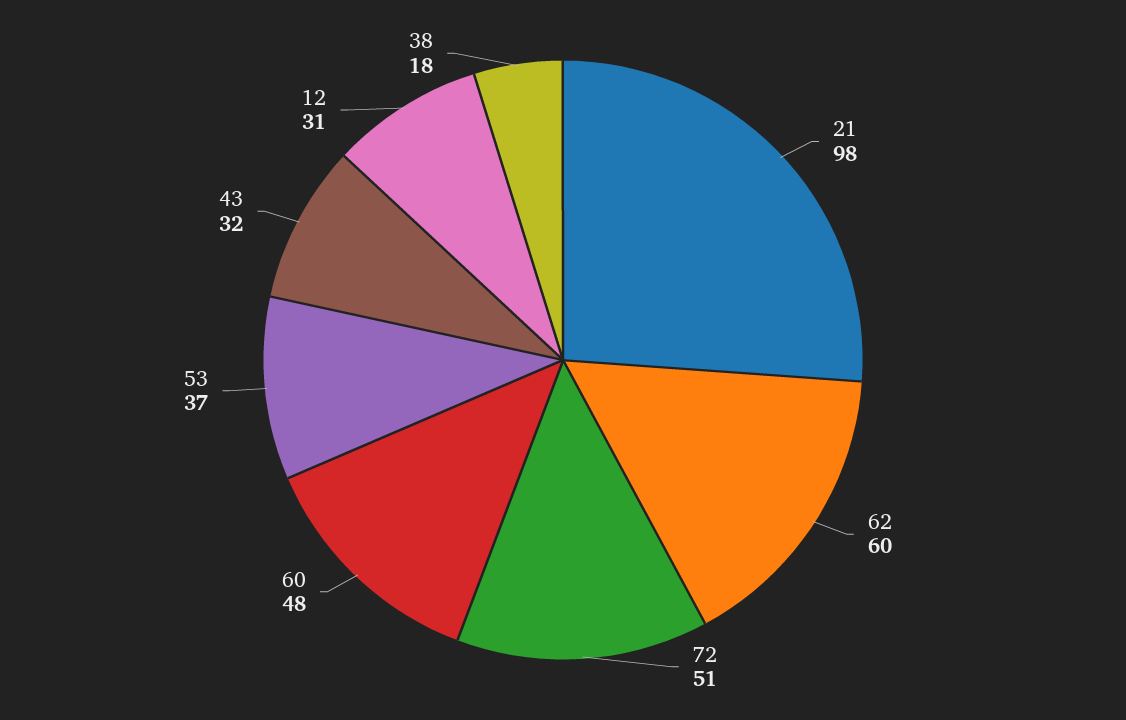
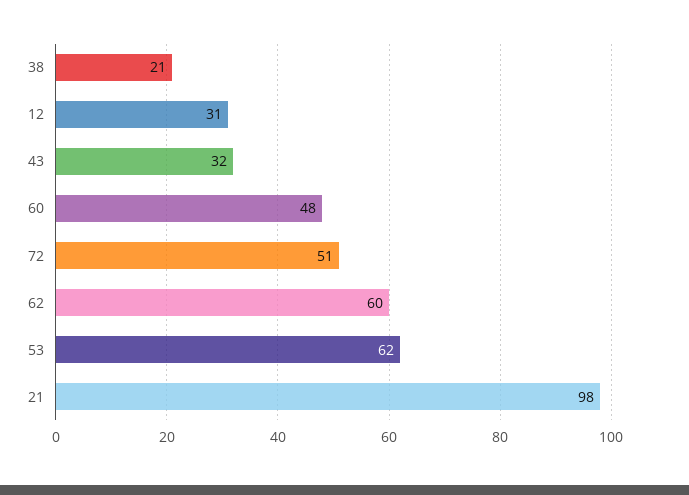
  {
    "21": 98,
    "62": 60,
    "72": 51,
    "60": 48,
-   "53": 37,
+   "53": 62,
    "43": 32,
    "12": 31,
-   "38": 18
+   "38": 21
  }

